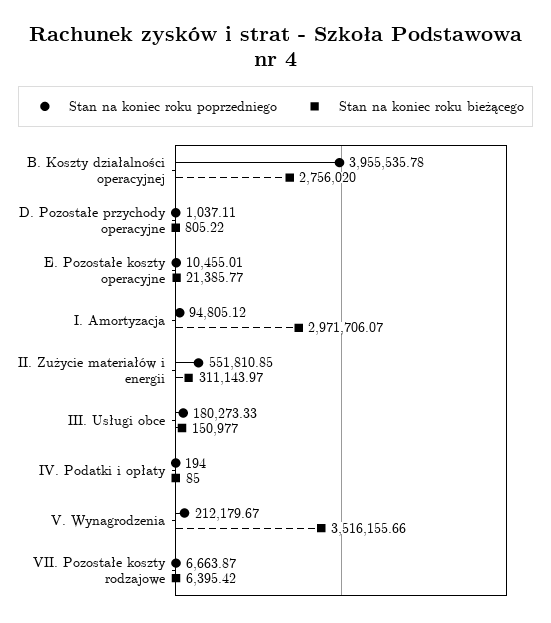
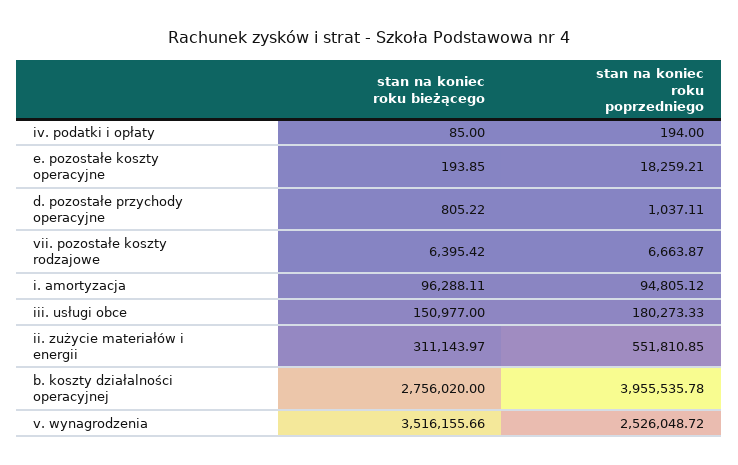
  {
    "Stan na koniec roku poprzedniego": {
      "B. Koszty działalności operacyjnej": 3955535.78,
      "D. Pozostałe przychody operacyjne": 1037.11,
-     "E. Pozostałe koszty operacyjne": 10455.01,
+     "E. Pozostałe koszty operacyjne": 18259.21,
      "I. Amortyzacja": 94805.12,
      "II. Zużycie materiałów i energii": 551810.85,
      "III. Usługi obce": 180273.33,
      "IV. Podatki i opłaty": 194,
-     "V. Wynagrodzenia": 212179.67,
+     "V. Wynagrodzenia": 2526048.72,
      "VII. Pozostałe koszty rodzajowe": 6663.87
    },
    "Stan na koniec roku bieżącego": {
      "B. Koszty działalności operacyjnej": 2756020,
      "D. Pozostałe przychody operacyjne": 805.22,
-     "E. Pozostałe koszty operacyjne": 21385.77,
+     "E. Pozostałe koszty operacyjne": 193.85,
-     "I. Amortyzacja": 2971706.07,
+     "I. Amortyzacja": 96288.11,
      "II. Zużycie materiałów i energii": 311143.97,
      "III. Usługi obce": 150977,
      "IV. Podatki i opłaty": 85,
      "V. Wynagrodzenia": 3516155.66,
      "VII. Pozostałe koszty rodzajowe": 6395.42
    }
  }

